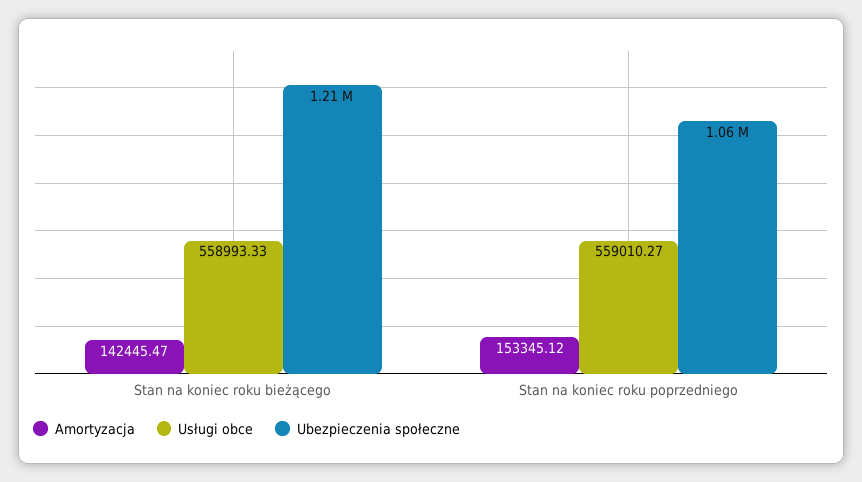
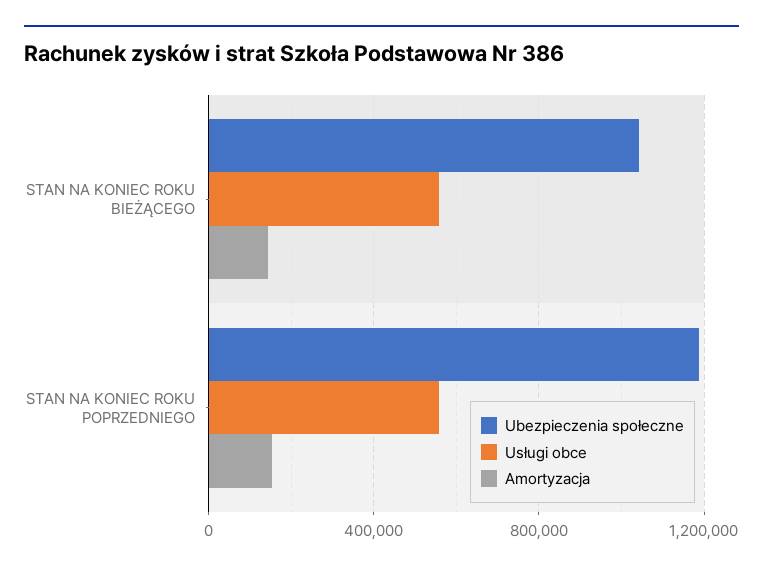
  {
    "Amortyzacja": {
      "Stan na koniec roku bieżącego": 142445.47,
      "Stan na koniec roku poprzedniego": 153345.12
    },
    "Usługi obce": {
      "Stan na koniec roku bieżącego": 558993.33,
      "Stan na koniec roku poprzedniego": 559010.27
    },
    "Ubezpieczenia społeczne": {
-     "Stan na koniec roku bieżącego": 1210000,
+     "Stan na koniec roku bieżącego": 1050000,
-     "Stan na koniec roku poprzedniego": 1060000
+     "Stan na koniec roku poprzedniego": 1200000
    }
  }

